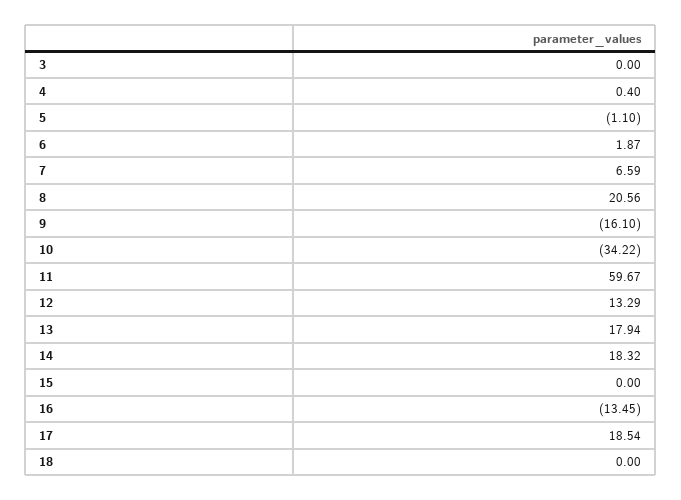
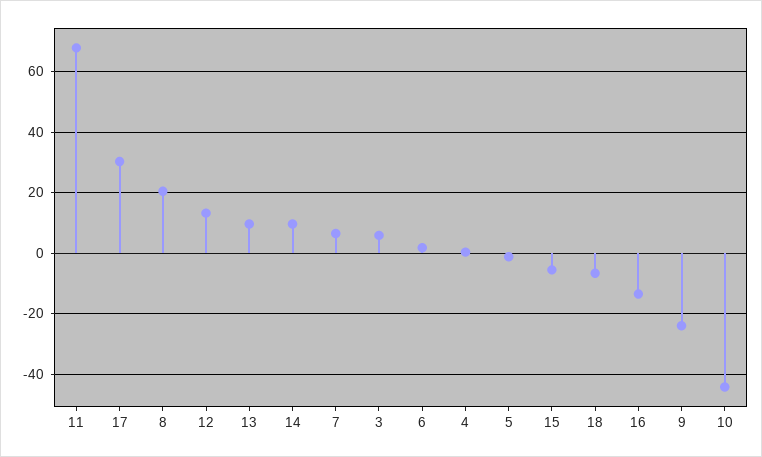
  {
-   "3": 0,
+   "3": 6,
    "4": 0.4,
    "5": -1.1,
    "6": 1.87,
    "7": 6.59,
    "8": 20.56,
-   "9": -16.1,
+   "9": -24,
-   "10": -34.22,
+   "10": -44,
-   "11": 59.67,
+   "11": 68,
    "12": 13.29,
-   "13": 17.94,
+   "13": 10,
-   "14": 18.32,
+   "14": 10,
-   "15": 0,
+   "15": -6,
    "16": -13.45,
-   "17": 18.54,
+   "17": 30,
-   "18": 0
+   "18": -6
  }

